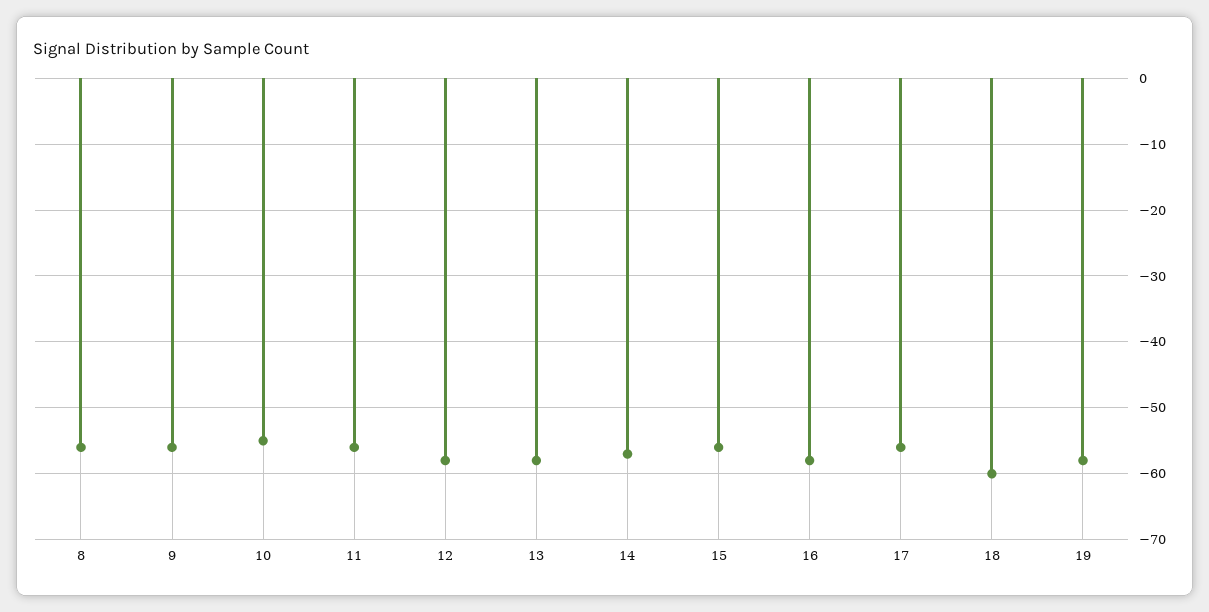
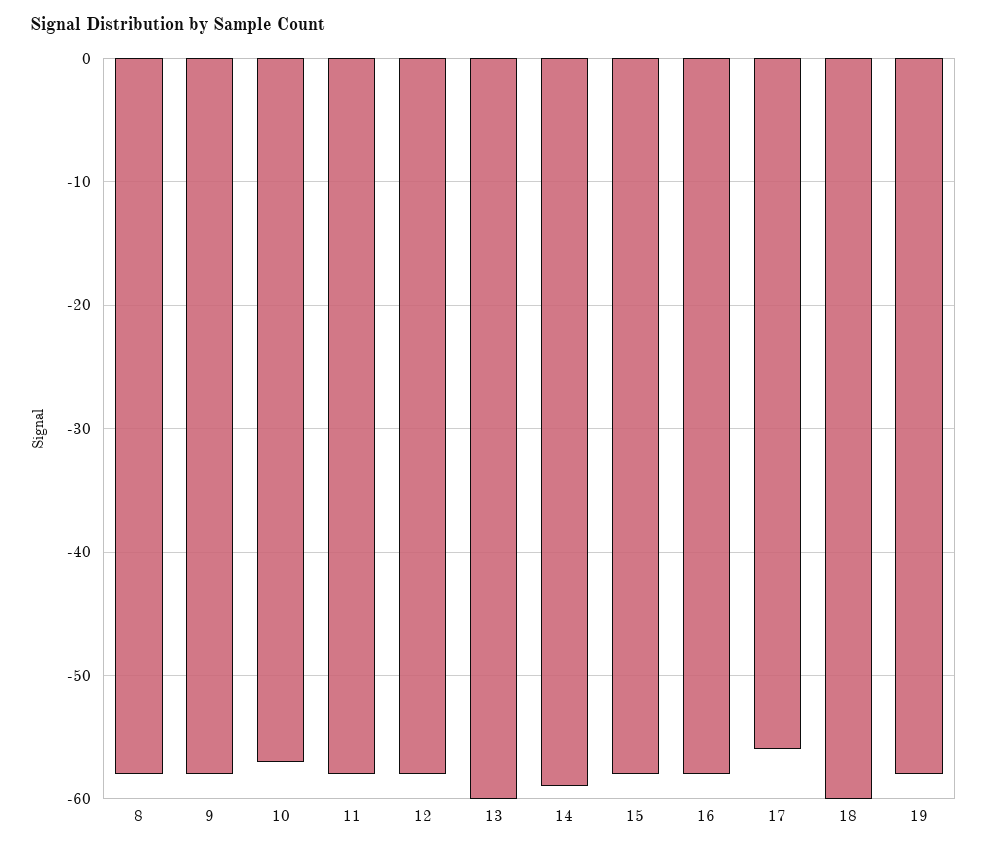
  {
-   "8": -56,
+   "8": -58,
-   "9": -56,
+   "9": -58,
-   "10": -55,
+   "10": -57,
-   "11": -56,
+   "11": -58,
    "12": -58,
-   "13": -58,
+   "13": -60,
-   "14": -57,
+   "14": -59,
-   "15": -56,
+   "15": -58,
    "16": -58,
    "17": -56,
    "18": -60,
    "19": -58
  }

